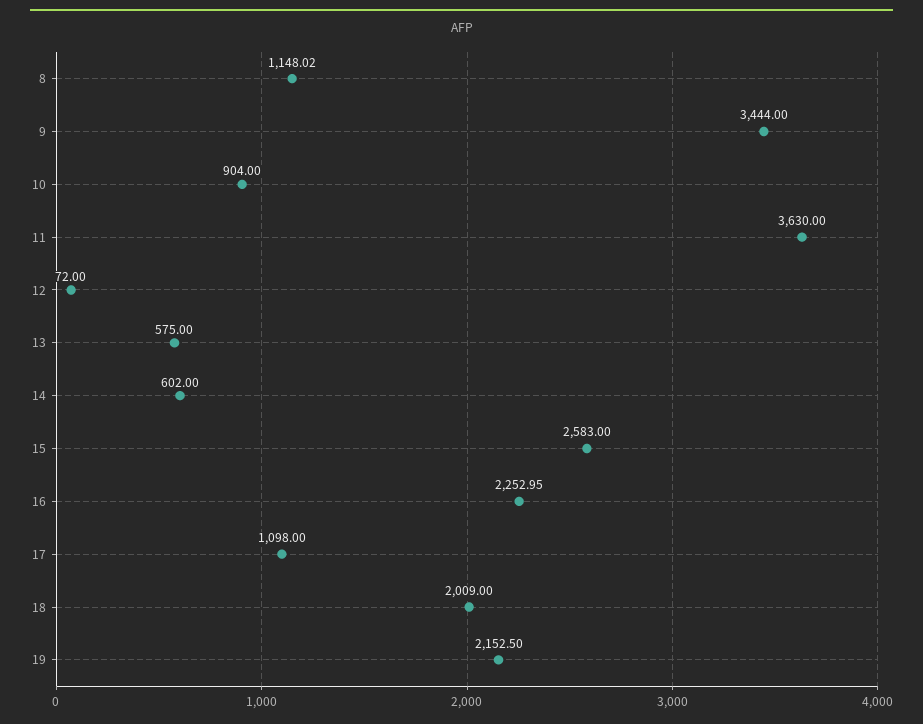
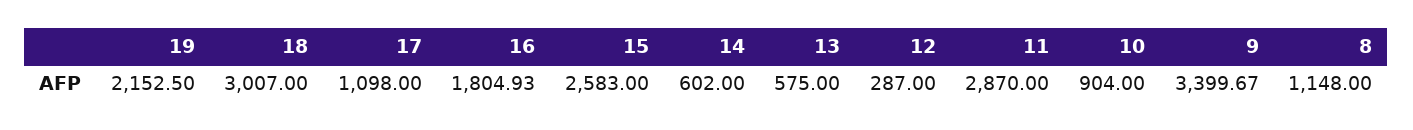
  {
-   "8": 1148.02,
+   "8": 1148,
-   "9": 3444,
+   "9": 3399.67,
    "10": 904,
-   "11": 3630,
+   "11": 2870,
-   "12": 72,
+   "12": 287,
    "13": 575,
    "14": 602,
    "15": 2583,
-   "16": 2252.95,
+   "16": 1804.93,
    "17": 1098,
-   "18": 2009,
+   "18": 3007,
    "19": 2152.5
  }

